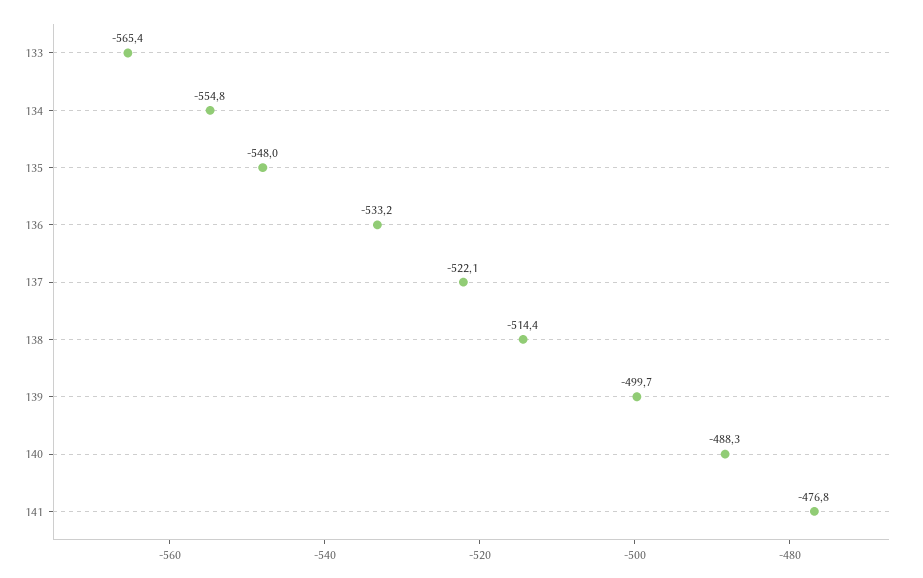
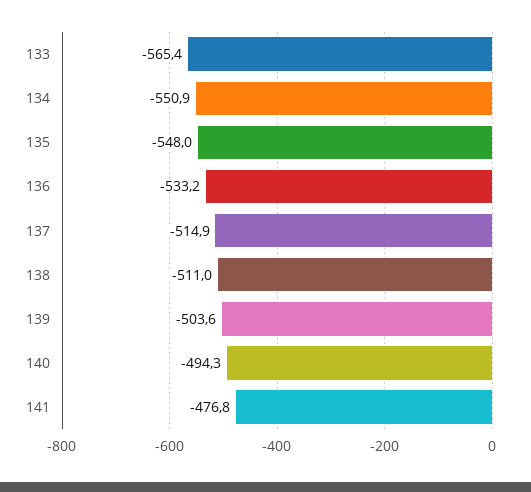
  {
    "133": -565.4,
-   "134": -554.8,
+   "134": -550.9,
    "135": -548,
    "136": -533.2,
-   "137": -522.1,
+   "137": -514.9,
-   "138": -514.4,
+   "138": -511,
-   "139": -499.7,
+   "139": -503.6,
-   "140": -488.3,
+   "140": -494.3,
    "141": -476.8
  }

